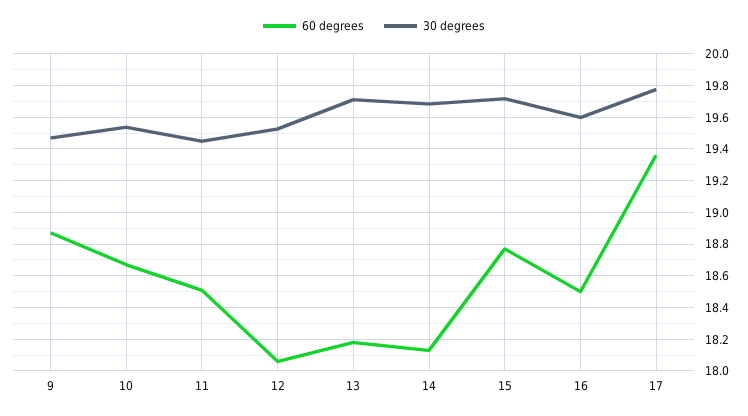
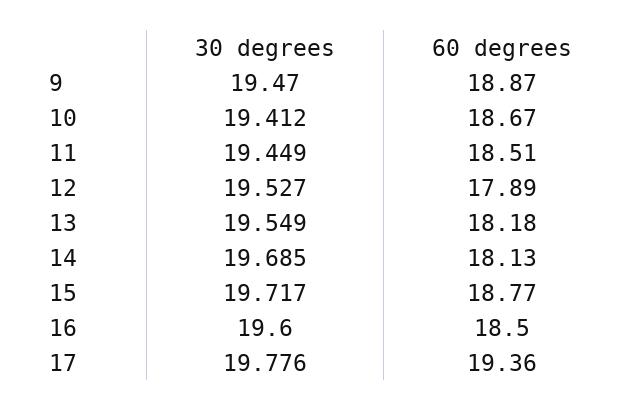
  {
    "60 degrees": {
      "9": 18.87,
      "10": 18.67,
      "11": 18.51,
-     "12": 18.05,
+     "12": 17.89,
      "13": 18.18,
      "14": 18.13,
      "15": 18.77,
      "16": 18.5,
      "17": 19.36
    },
    "30 degrees": {
      "9": 19.47,
-     "10": 19.55,
+     "10": 19.412,
      "11": 19.449,
      "12": 19.527,
-     "13": 19.7,
+     "13": 19.549,
      "14": 19.685,
      "15": 19.717,
      "16": 19.6,
      "17": 19.776
    }
  }

